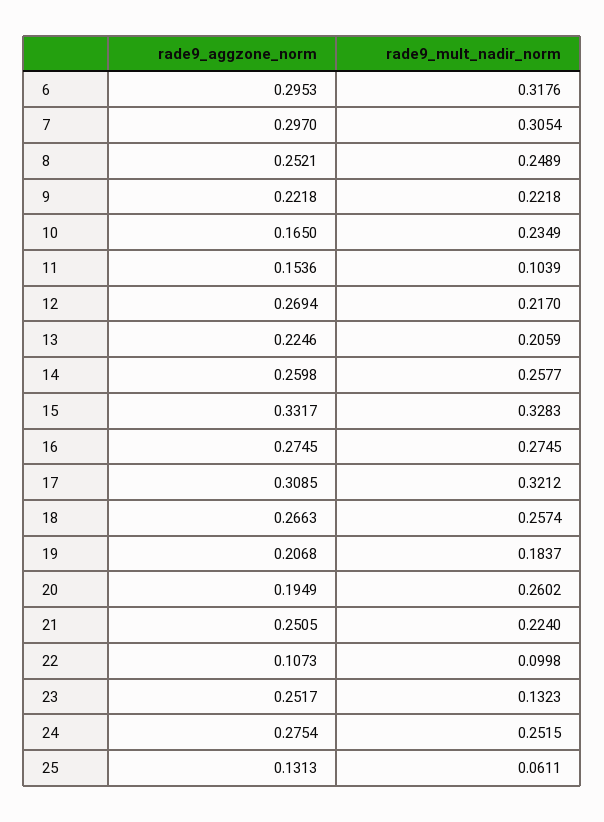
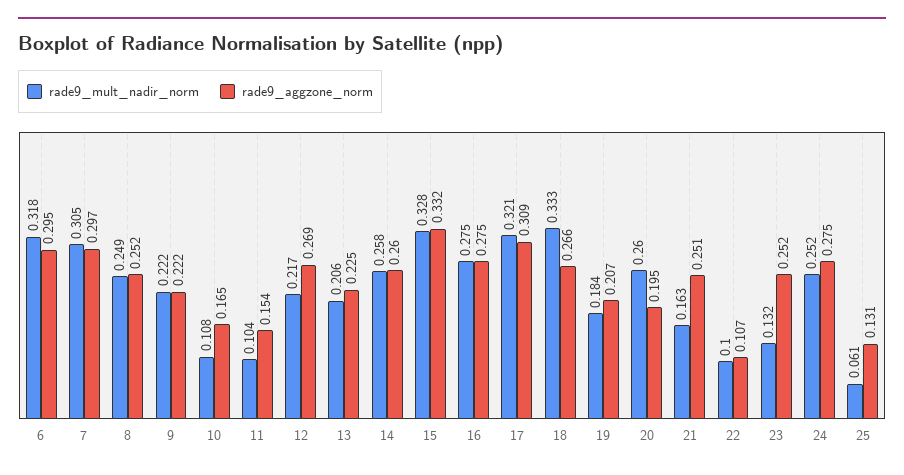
  {
    "rade9_aggzone_norm": {
      "6": 0.2953,
      "7": 0.297,
      "8": 0.2521,
      "9": 0.2218,
      "10": 0.165,
      "11": 0.1536,
      "12": 0.2694,
      "13": 0.2246,
      "14": 0.2598,
      "15": 0.3317,
      "16": 0.2745,
      "17": 0.3085,
      "18": 0.2663,
      "19": 0.2068,
      "20": 0.1949,
      "21": 0.2505,
      "22": 0.1073,
      "23": 0.2517,
      "24": 0.2754,
      "25": 0.1313
    },
    "rade9_mult_nadir_norm": {
      "6": 0.3176,
      "7": 0.3054,
      "8": 0.2489,
      "9": 0.2218,
-     "10": 0.2349,
+     "10": 0.108,
      "11": 0.1039,
      "12": 0.217,
      "13": 0.2059,
      "14": 0.2577,
      "15": 0.3283,
      "16": 0.2745,
      "17": 0.3212,
-     "18": 0.2574,
+     "18": 0.333,
      "19": 0.1837,
      "20": 0.2602,
-     "21": 0.224,
+     "21": 0.163,
      "22": 0.0998,
      "23": 0.1323,
      "24": 0.2515,
      "25": 0.0611
    }
  }

